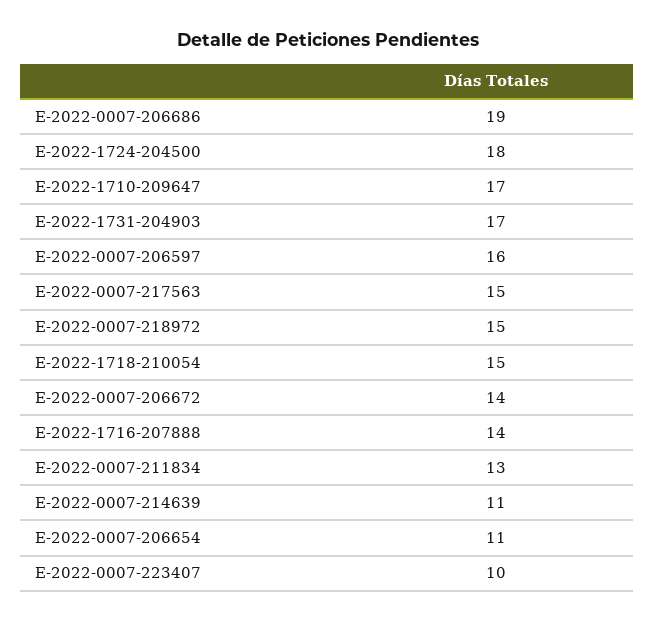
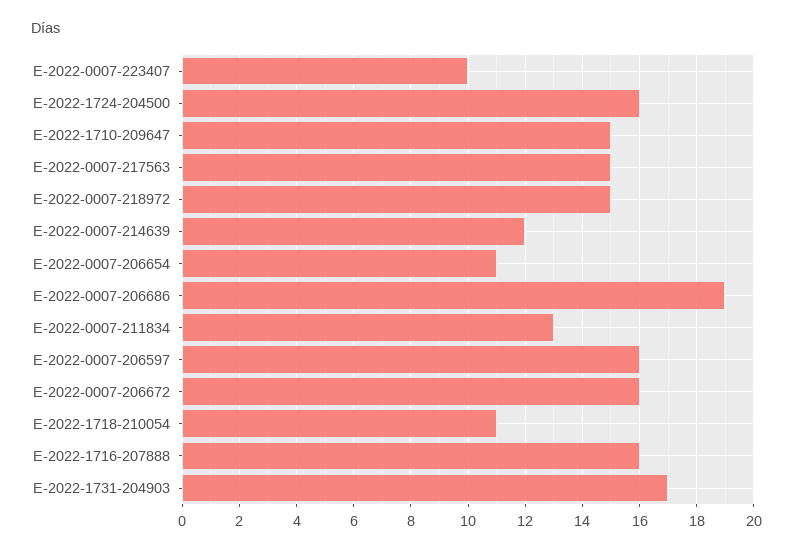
  {
    "E-2022-0007-206686": 19,
-   "E-2022-1724-204500": 18,
+   "E-2022-1724-204500": 16,
-   "E-2022-1710-209647": 17,
+   "E-2022-1710-209647": 15,
    "E-2022-1731-204903": 17,
    "E-2022-0007-206597": 16,
    "E-2022-0007-217563": 15,
    "E-2022-0007-218972": 15,
-   "E-2022-1718-210054": 15,
+   "E-2022-1718-210054": 11,
-   "E-2022-0007-206672": 14,
+   "E-2022-0007-206672": 16,
-   "E-2022-1716-207888": 14,
+   "E-2022-1716-207888": 16,
    "E-2022-0007-211834": 13,
-   "E-2022-0007-214639": 11,
+   "E-2022-0007-214639": 12,
    "E-2022-0007-206654": 11,
    "E-2022-0007-223407": 10
  }

